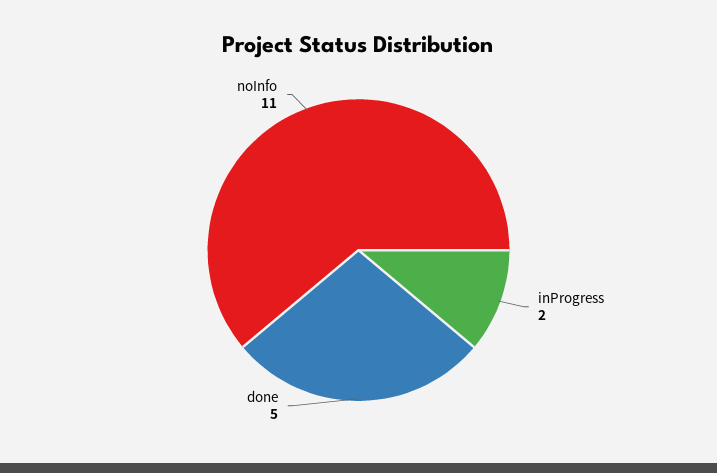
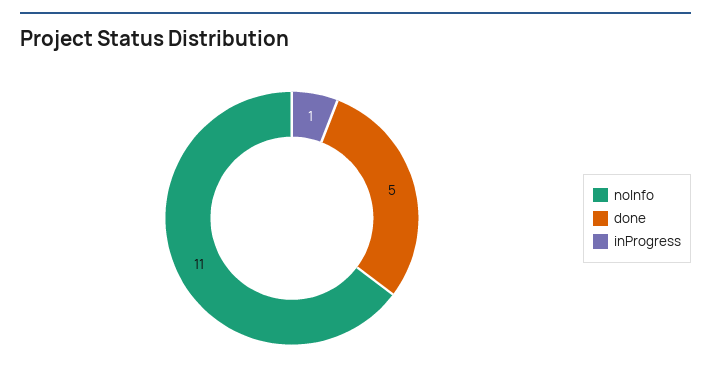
  {
-   "inProgress": 2,
+   "inProgress": 1,
    "done": 5,
    "noInfo": 11
  }

